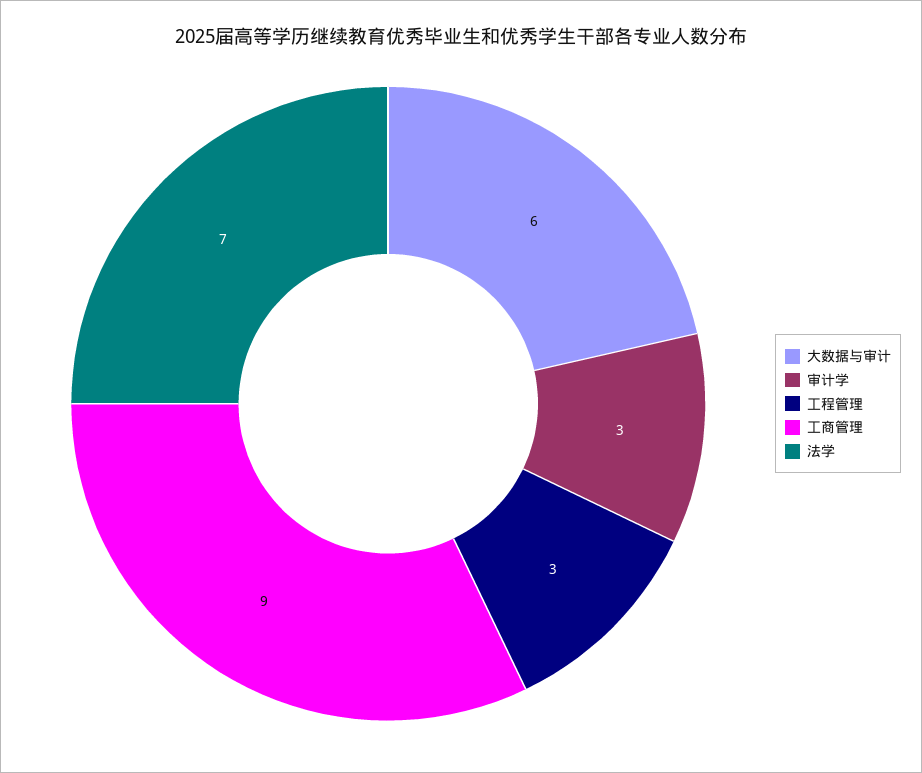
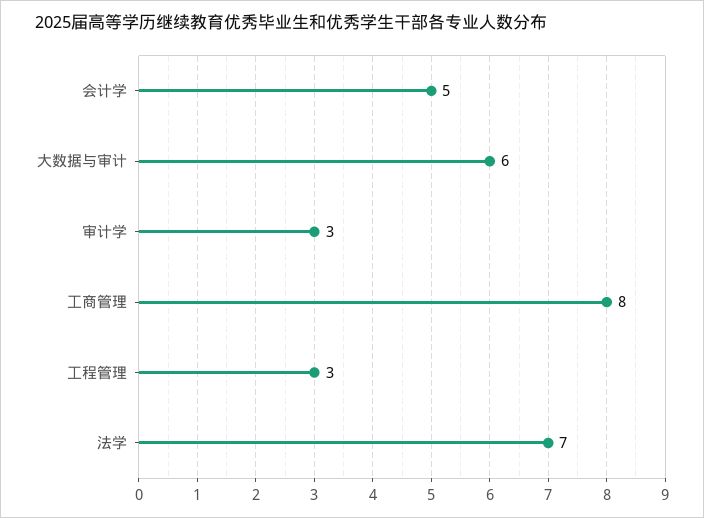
  {
    "大数据与审计": 6,
    "审计学": 3,
    "工程管理": 3,
-   "工商管理": 9,
+   "工商管理": 8,
-   "法学": 7
+   "法学": 7,
+   "会计学": 5
  }

